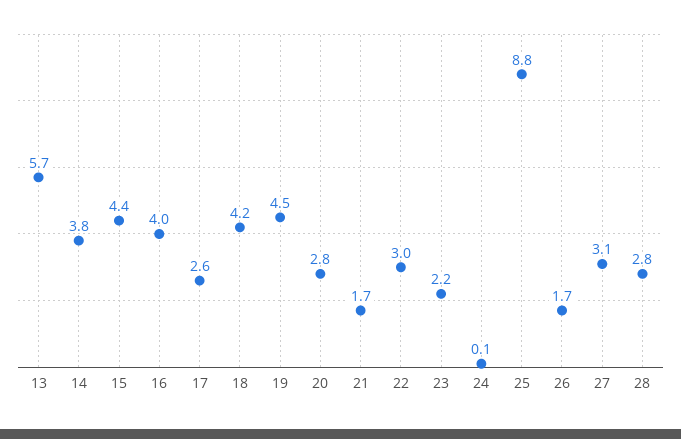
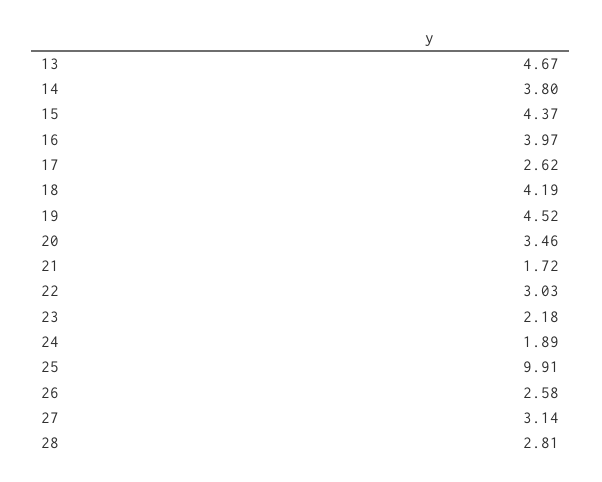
  {
-   "13": 5.7,
+   "13": 4.67,
    "14": 3.8,
    "15": 4.37,
    "16": 3.97,
    "17": 2.62,
    "18": 4.19,
    "19": 4.52,
-   "20": 2.8,
+   "20": 3.46,
    "21": 1.72,
    "22": 3.03,
    "23": 2.18,
-   "24": 0.1,
+   "24": 1.89,
-   "25": 8.8,
+   "25": 9.91,
-   "26": 1.7,
+   "26": 2.58,
    "27": 3.14,
    "28": 2.81
  }

